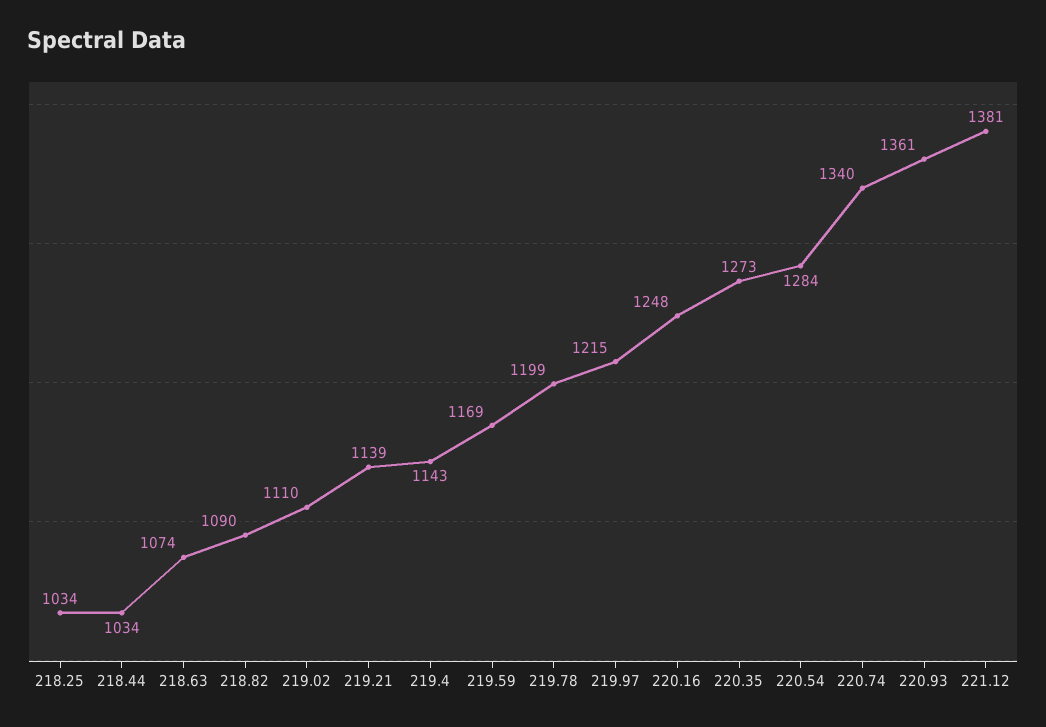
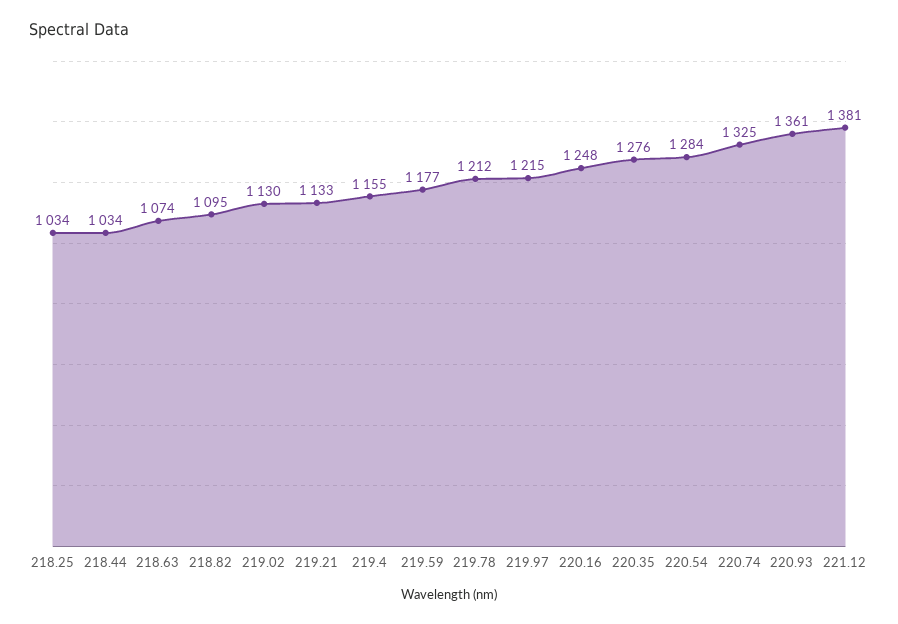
  {
    "218.25": 1034,
    "218.44": 1034,
    "218.63": 1074,
-   "218.82": 1090,
+   "218.82": 1095,
-   "219.02": 1110,
+   "219.02": 1130,
-   "219.21": 1139,
+   "219.21": 1133,
-   "219.4": 1143,
+   "219.4": 1155,
-   "219.59": 1169,
+   "219.59": 1177,
-   "219.78": 1199,
+   "219.78": 1212,
    "219.97": 1215,
    "220.16": 1248,
-   "220.35": 1273,
+   "220.35": 1276,
    "220.54": 1284,
-   "220.74": 1340,
+   "220.74": 1325,
    "220.93": 1361,
    "221.12": 1381
  }

